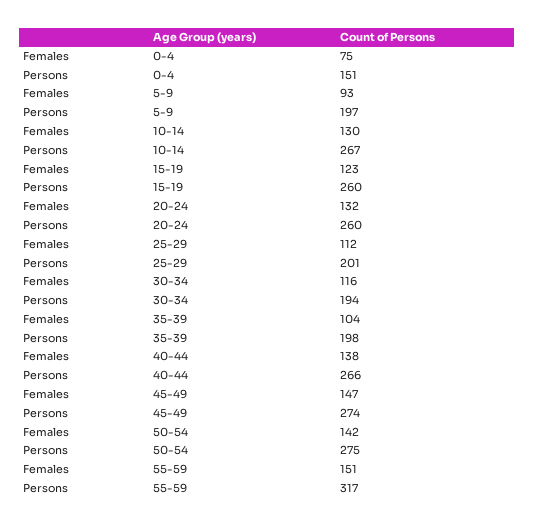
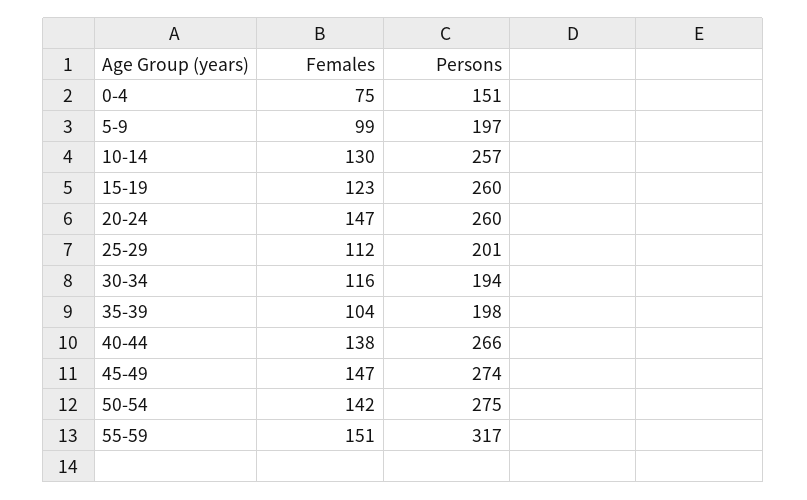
  {
    "Females": {
      "0-4": 75,
-     "5-9": 93,
+     "5-9": 99,
      "10-14": 130,
      "15-19": 123,
-     "20-24": 132,
+     "20-24": 147,
      "25-29": 112,
      "30-34": 116,
      "35-39": 104,
      "40-44": 138,
      "45-49": 147,
      "50-54": 142,
      "55-59": 151
    },
    "Persons": {
      "0-4": 151,
      "5-9": 197,
-     "10-14": 267,
+     "10-14": 257,
      "15-19": 260,
      "20-24": 260,
      "25-29": 201,
      "30-34": 194,
      "35-39": 198,
      "40-44": 266,
      "45-49": 274,
      "50-54": 275,
      "55-59": 317
    }
  }

